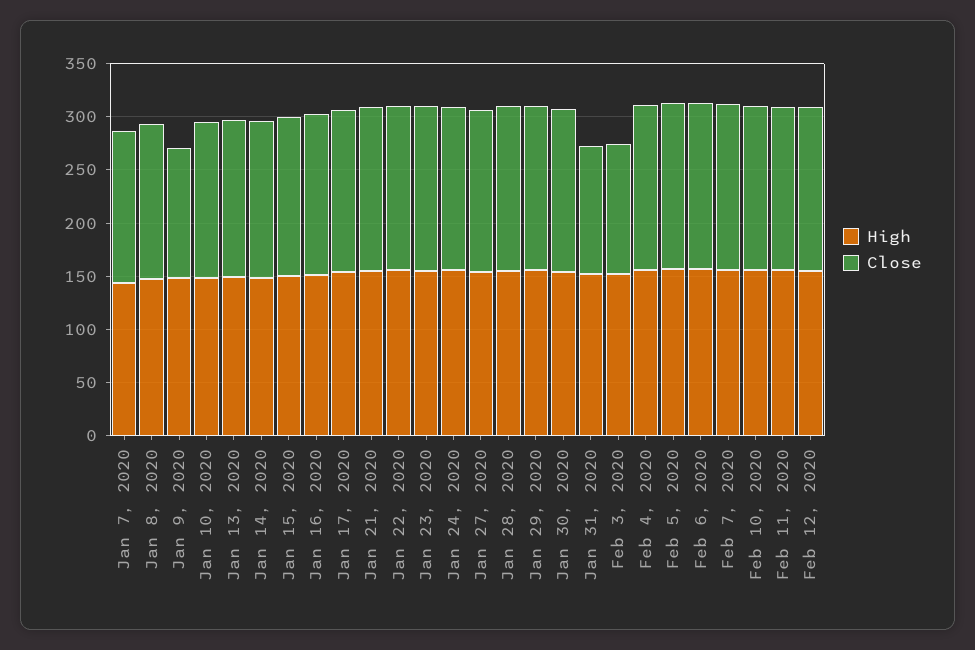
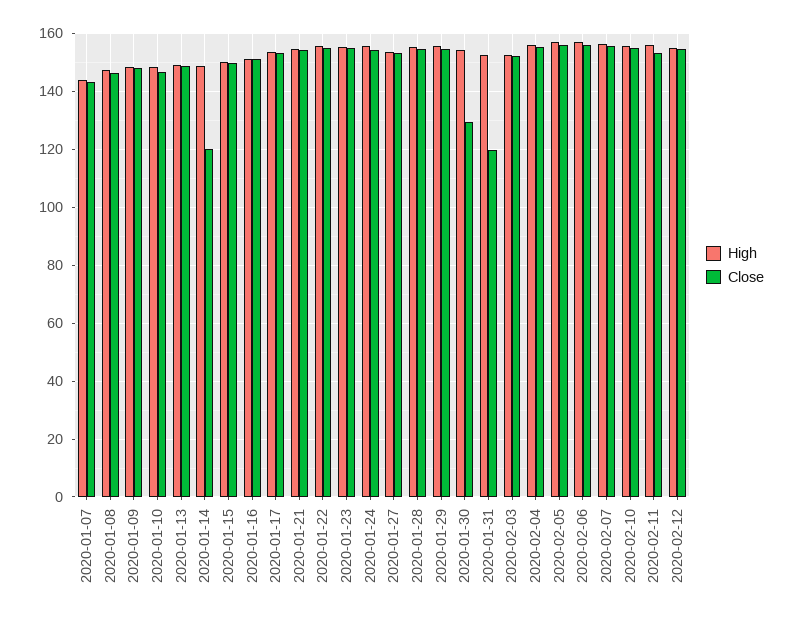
  {
    "High": {
      "Jan 7, 2020": 145,
      "Jan 8, 2020": 147.5,
      "Jan 9, 2020": 147.5,
      "Jan 10, 2020": 147.5,
      "Jan 13, 2020": 150,
      "Jan 14, 2020": 147.5,
      "Jan 15, 2020": 150,
      "Jan 16, 2020": 150,
      "Jan 17, 2020": 152.5,
      "Jan 21, 2020": 155,
      "Jan 22, 2020": 155,
      "Jan 23, 2020": 155,
      "Jan 24, 2020": 155,
      "Jan 27, 2020": 152.5,
      "Jan 28, 2020": 155,
      "Jan 29, 2020": 155,
      "Jan 30, 2020": 155,
      "Jan 31, 2020": 152.5,
      "Feb 3, 2020": 152.5,
      "Feb 4, 2020": 155,
      "Feb 5, 2020": 157.5,
      "Feb 6, 2020": 157.5,
      "Feb 7, 2020": 155,
      "Feb 10, 2020": 155,
      "Feb 11, 2020": 155,
      "Feb 12, 2020": 155
    },
    "Close": {
      "Jan 7, 2020": 142.5,
      "Jan 8, 2020": 147.5,
-     "Jan 9, 2020": 120,
+     "Jan 9, 2020": 147.5,
      "Jan 10, 2020": 147.5,
      "Jan 13, 2020": 147.5,
-     "Jan 14, 2020": 150,
+     "Jan 14, 2020": 120,
      "Jan 15, 2020": 150,
      "Jan 16, 2020": 150,
      "Jan 17, 2020": 152.5,
      "Jan 21, 2020": 155,
      "Jan 22, 2020": 155,
      "Jan 23, 2020": 155,
      "Jan 24, 2020": 155,
      "Jan 27, 2020": 152.5,
      "Jan 28, 2020": 155,
      "Jan 29, 2020": 155,
-     "Jan 30, 2020": 150,
+     "Jan 30, 2020": 130,
      "Jan 31, 2020": 120,
-     "Feb 3, 2020": 120,
+     "Feb 3, 2020": 152.5,
      "Feb 4, 2020": 155,
      "Feb 5, 2020": 155,
      "Feb 6, 2020": 155,
      "Feb 7, 2020": 155,
      "Feb 10, 2020": 155,
      "Feb 11, 2020": 152.5,
      "Feb 12, 2020": 155
    }
  }

